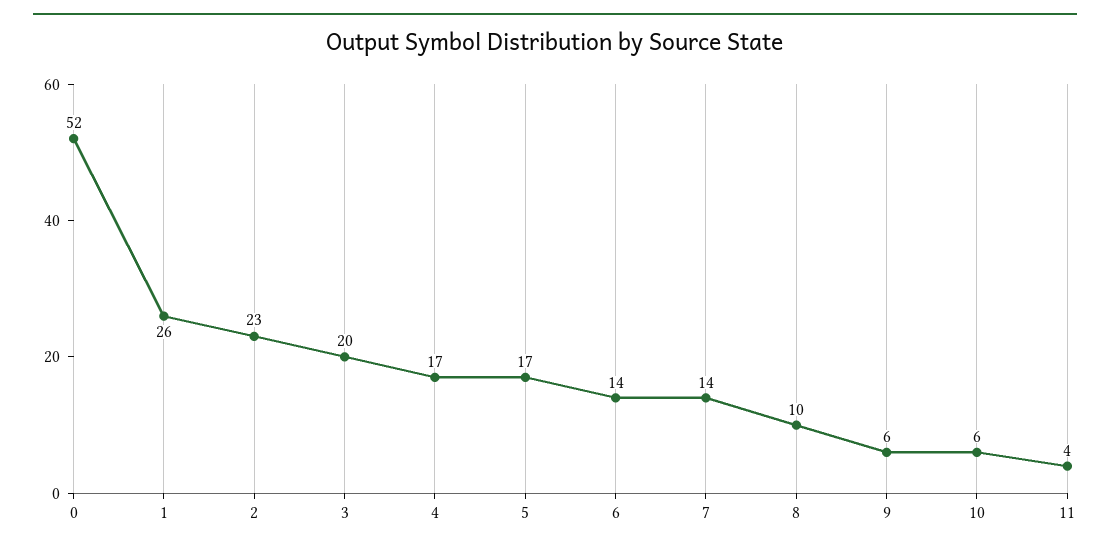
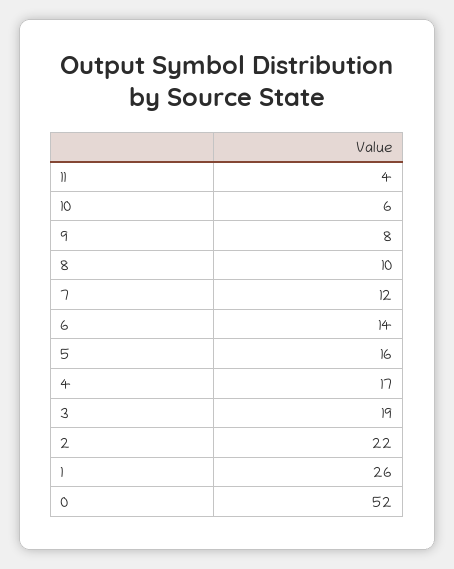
  {
    "0": 52,
    "1": 26,
-   "2": 23,
+   "2": 22,
-   "3": 20,
+   "3": 19,
    "4": 17,
-   "5": 17,
+   "5": 16,
    "6": 14,
-   "7": 14,
+   "7": 12,
    "8": 10,
-   "9": 6,
+   "9": 8,
    "10": 6,
    "11": 4
  }

